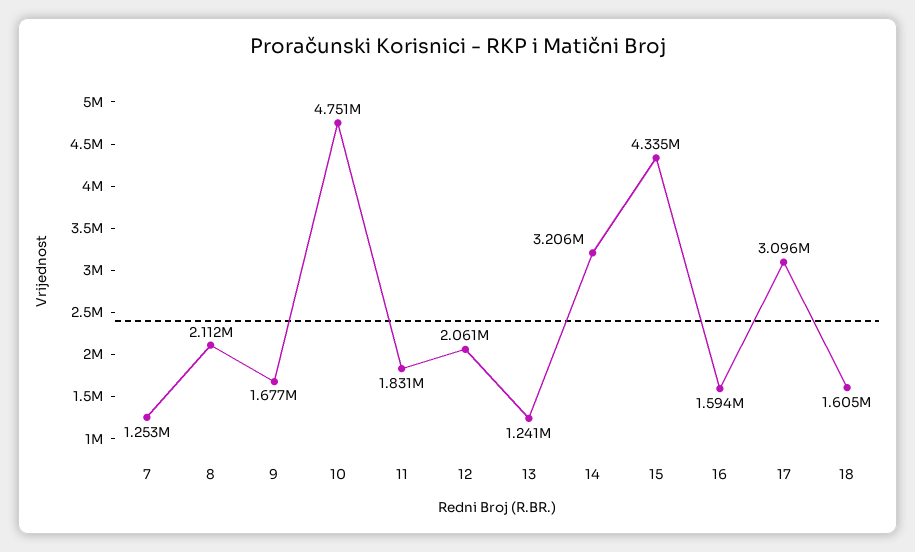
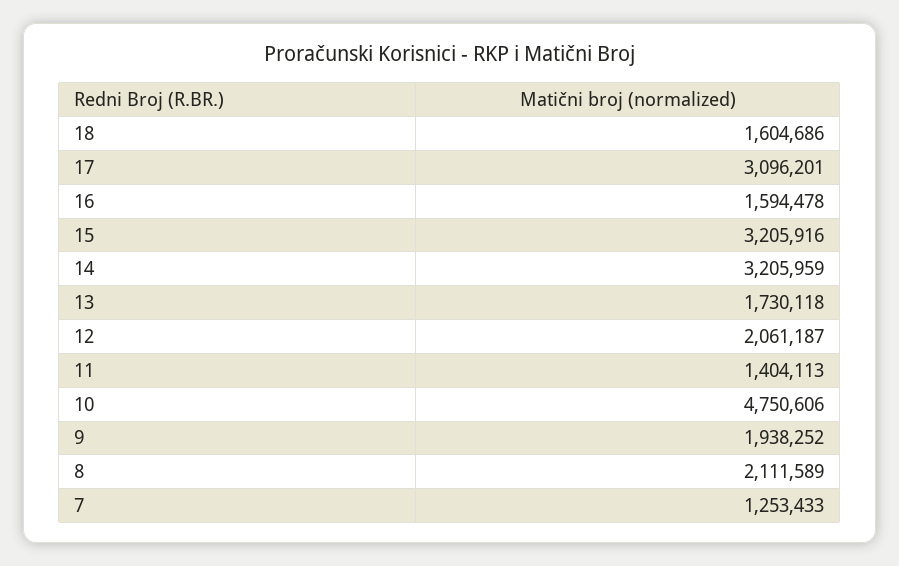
  {
    "7": 1253433,
    "8": 2111589,
-   "9": 1677000,
+   "9": 1938252,
    "10": 4750606,
-   "11": 1831000,
+   "11": 1404113,
    "12": 2061187,
-   "13": 1241000,
+   "13": 1730118,
    "14": 3205959,
-   "15": 4335000,
+   "15": 3205916,
    "16": 1594478,
    "17": 3096201,
    "18": 1604686
  }

